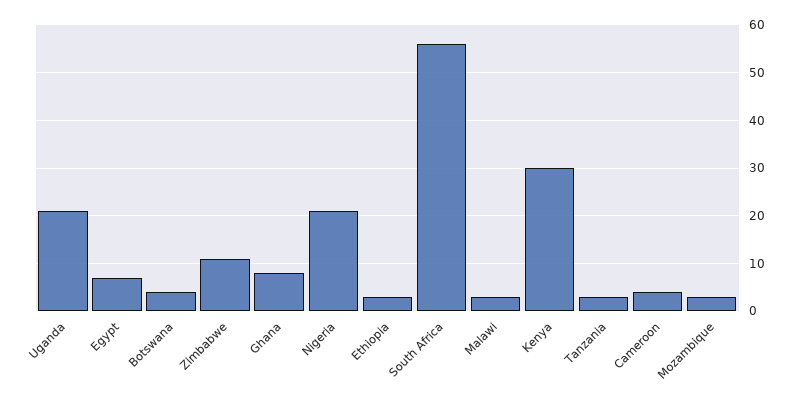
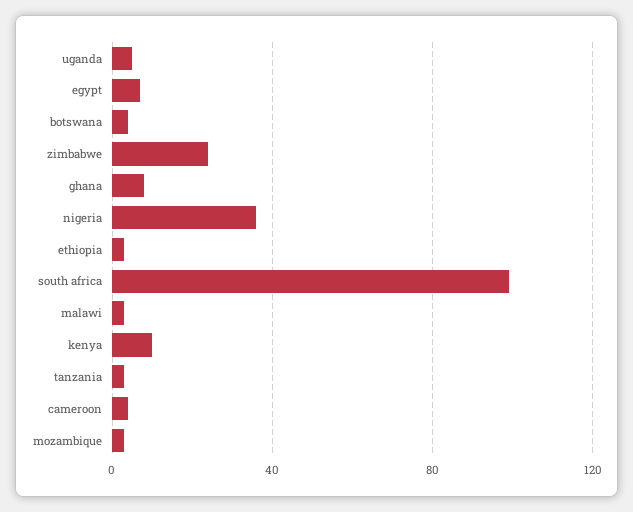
  {
-   "Uganda": 20,
+   "Uganda": 5,
    "Egypt": 5,
    "Botswana": 5,
-   "Zimbabwe": 10,
+   "Zimbabwe": 25,
    "Ghana": 10,
-   "Nigeria": 20,
+   "Nigeria": 35,
    "Ethiopia": 5,
-   "South Africa": 55,
+   "South Africa": 100,
    "Malawi": 5,
-   "Kenya": 30,
+   "Kenya": 10,
    "Tanzania": 5,
    "Cameroon": 5,
    "Mozambique": 5
  }

